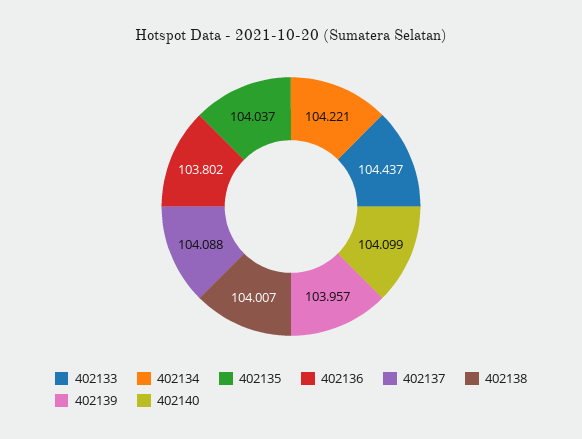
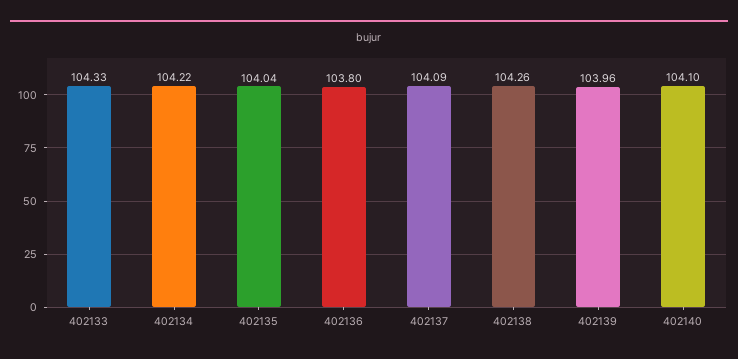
  {
-   "402133": 104.437,
+   "402133": 104.33,
    "402134": 104.221,
    "402135": 104.037,
    "402136": 103.802,
    "402137": 104.088,
-   "402138": 104.007,
+   "402138": 104.26,
    "402139": 103.957,
    "402140": 104.099
  }

